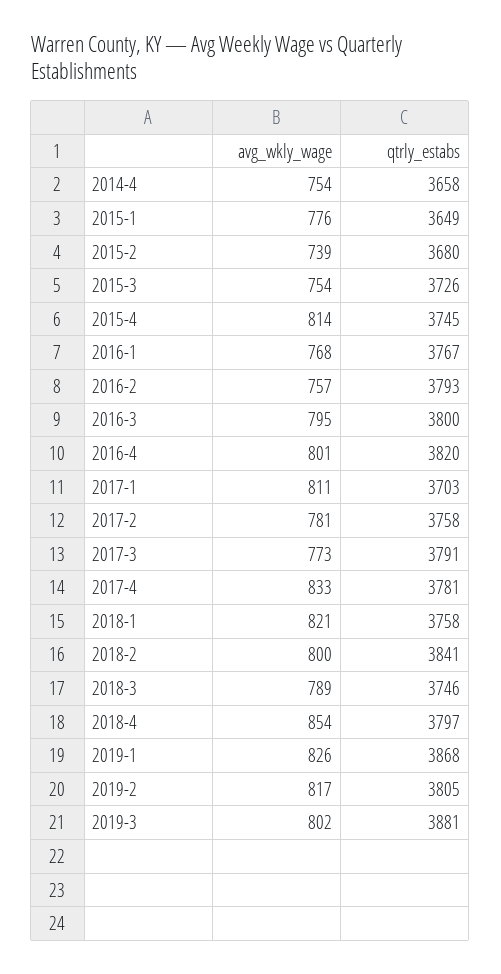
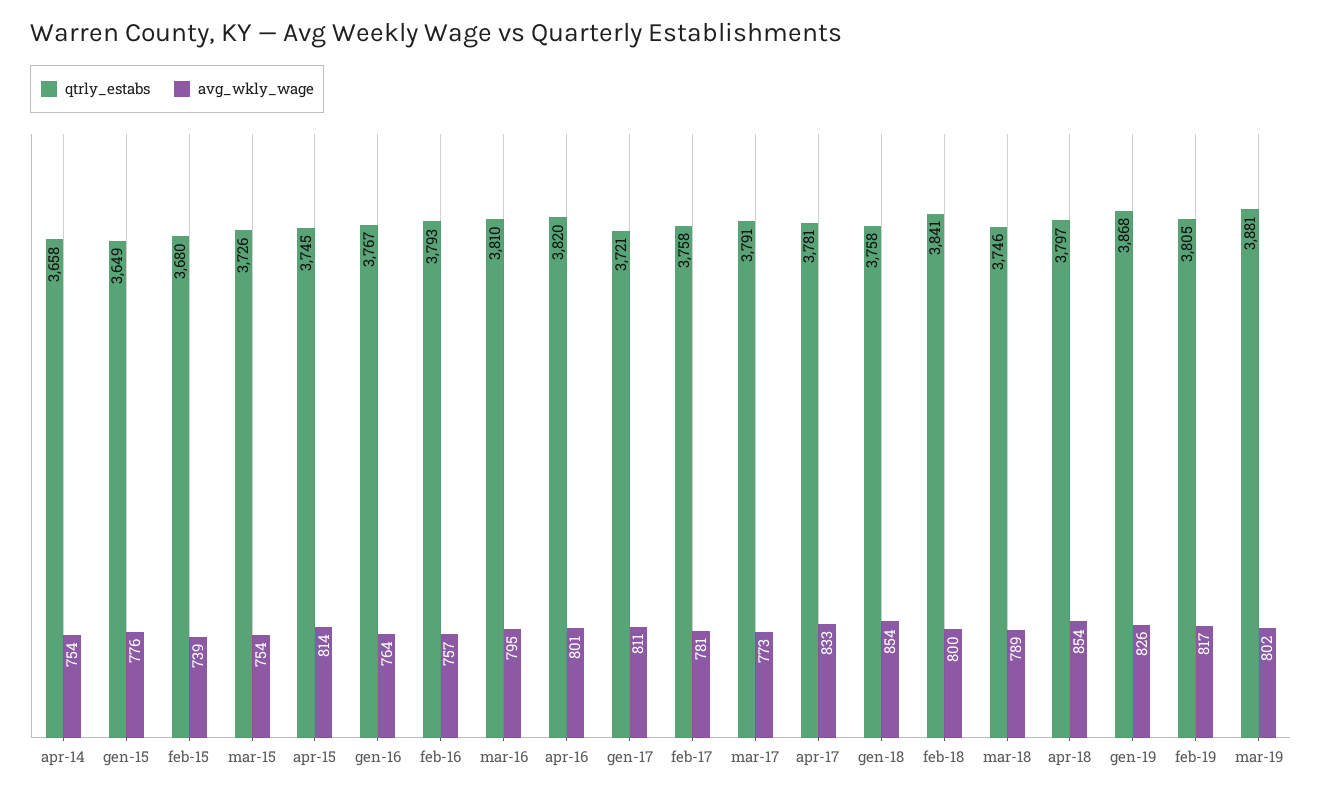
  {
    "avg_wkly_wage": {
      "2014-4": 754,
      "2015-1": 776,
      "2015-2": 739,
      "2015-3": 754,
      "2015-4": 814,
-     "2016-1": 768,
+     "2016-1": 764,
      "2016-2": 757,
      "2016-3": 795,
      "2016-4": 801,
      "2017-1": 811,
      "2017-2": 781,
      "2017-3": 773,
      "2017-4": 833,
-     "2018-1": 821,
+     "2018-1": 854,
      "2018-2": 800,
      "2018-3": 789,
      "2018-4": 854,
      "2019-1": 826,
      "2019-2": 817,
      "2019-3": 802
    },
    "qtrly_estabs": {
      "2014-4": 3658,
      "2015-1": 3649,
      "2015-2": 3680,
      "2015-3": 3726,
      "2015-4": 3745,
      "2016-1": 3767,
      "2016-2": 3793,
-     "2016-3": 3800,
+     "2016-3": 3810,
      "2016-4": 3820,
-     "2017-1": 3703,
+     "2017-1": 3721,
      "2017-2": 3758,
      "2017-3": 3791,
      "2017-4": 3781,
      "2018-1": 3758,
      "2018-2": 3841,
      "2018-3": 3746,
      "2018-4": 3797,
      "2019-1": 3868,
      "2019-2": 3805,
      "2019-3": 3881
    }
  }

